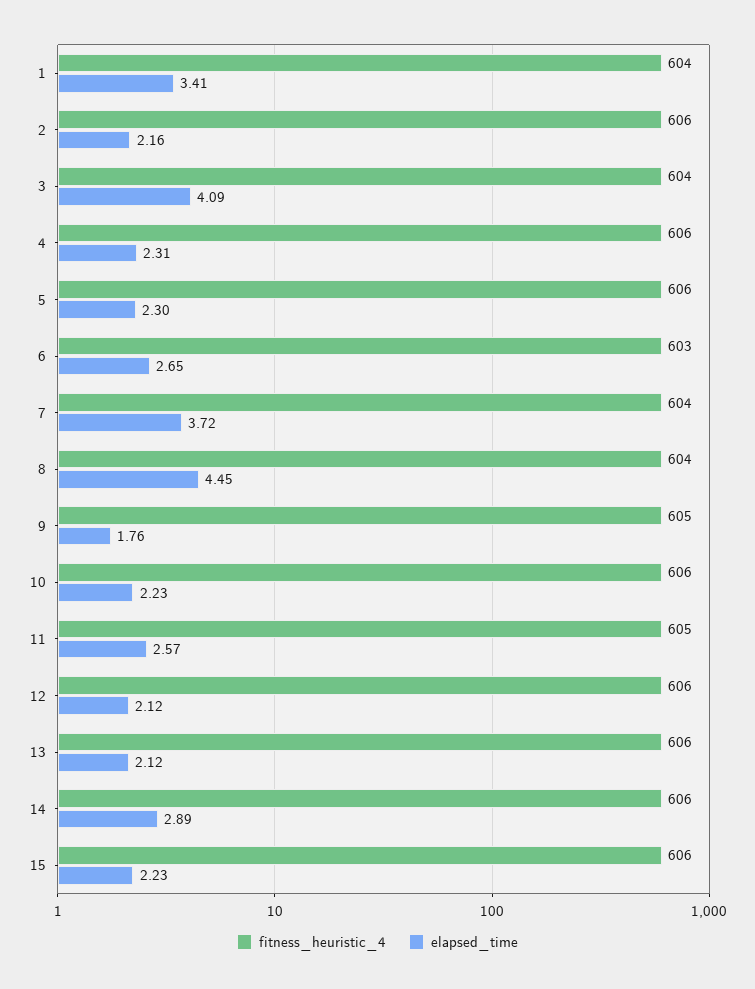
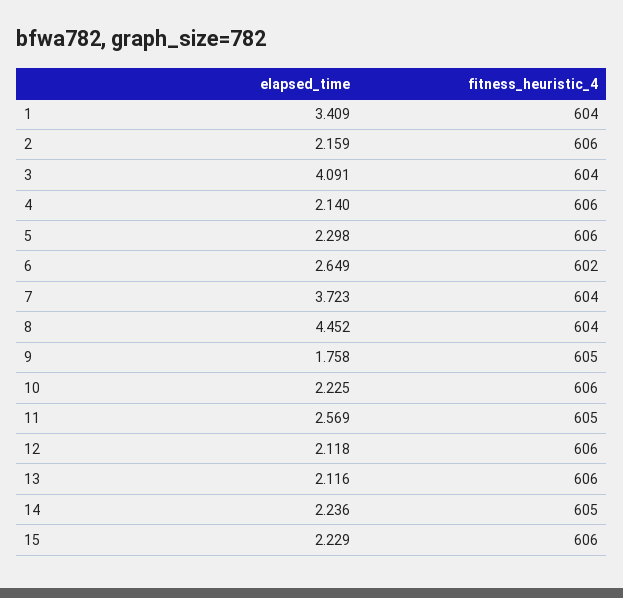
  {
    "fitness_heuristic_4": {
      "1": 604,
      "2": 606,
      "3": 604,
      "4": 606,
      "5": 606,
-     "6": 603,
+     "6": 602,
      "7": 604,
      "8": 604,
      "9": 605,
      "10": 606,
      "11": 605,
      "12": 606,
      "13": 606,
-     "14": 606,
+     "14": 605,
      "15": 606
    },
    "elapsed_time": {
      "1": 3.409,
      "2": 2.159,
      "3": 4.091,
-     "4": 2.31,
+     "4": 2.14,
      "5": 2.298,
      "6": 2.649,
      "7": 3.723,
      "8": 4.452,
      "9": 1.758,
      "10": 2.225,
      "11": 2.569,
      "12": 2.118,
      "13": 2.116,
-     "14": 2.89,
+     "14": 2.236,
      "15": 2.229
    }
  }

